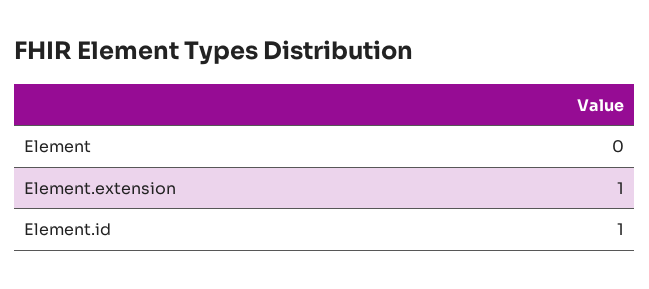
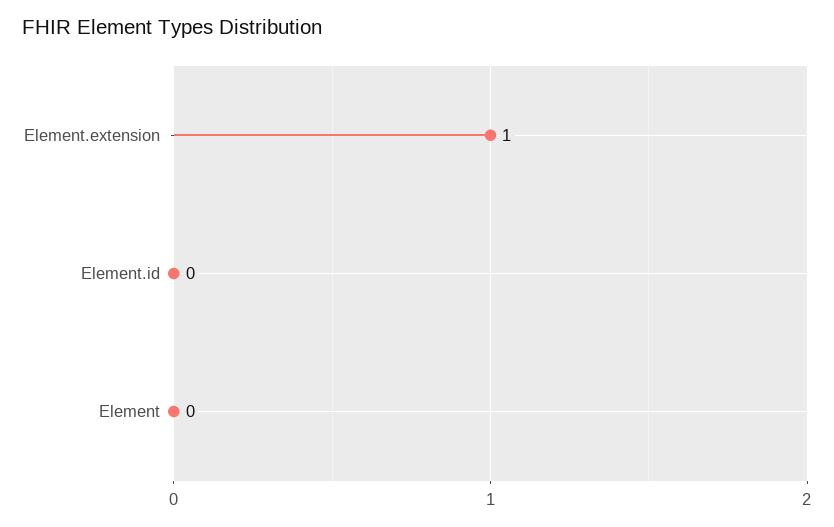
  {
    "Element": 0,
    "Element.extension": 1,
-   "Element.id": 1
+   "Element.id": 0
  }

